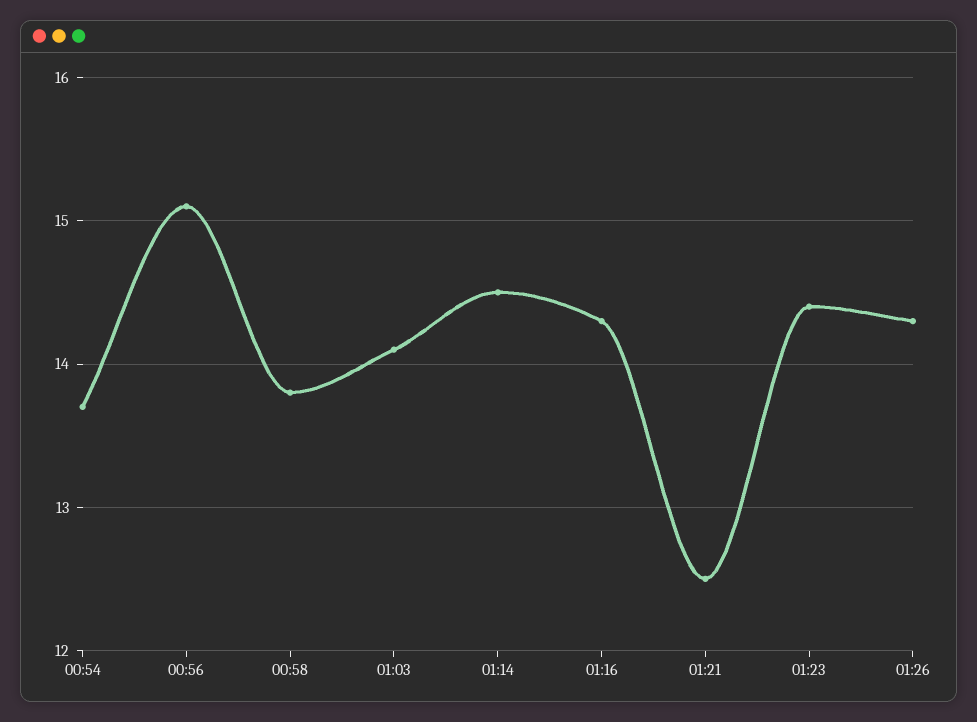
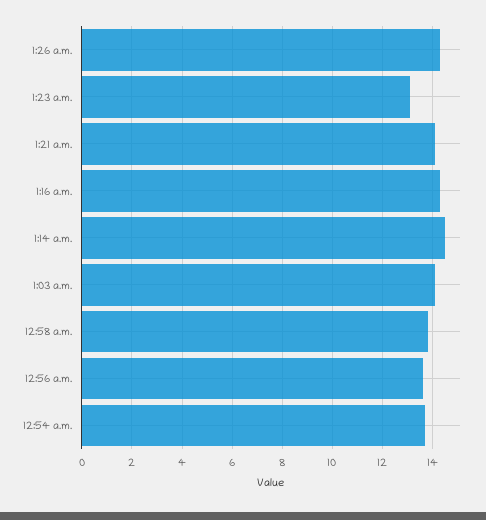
  {
    "00:54": 13.7,
-   "00:56": 15.1,
+   "00:56": 13.5,
    "00:58": 13.8,
    "01:03": 14.1,
    "01:14": 14.5,
    "01:16": 14.3,
-   "01:21": 12.5,
+   "01:21": 14,
-   "01:23": 14.4,
+   "01:23": 13,
    "01:26": 14.3
  }

